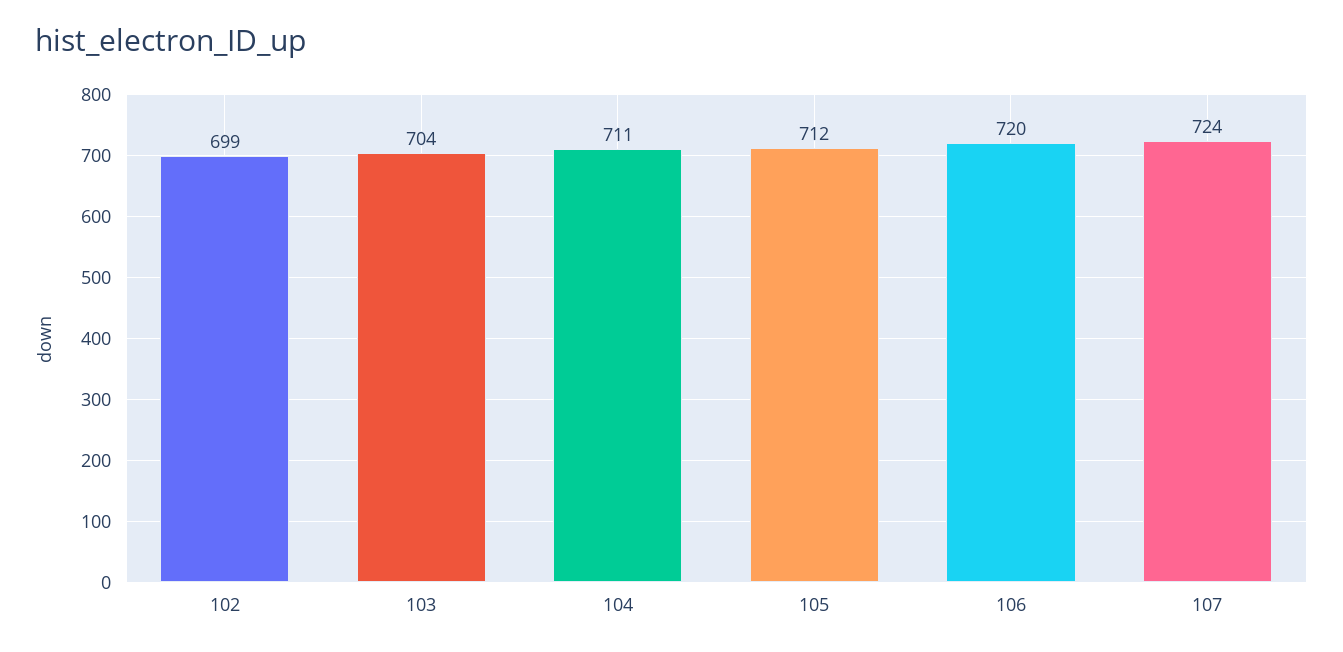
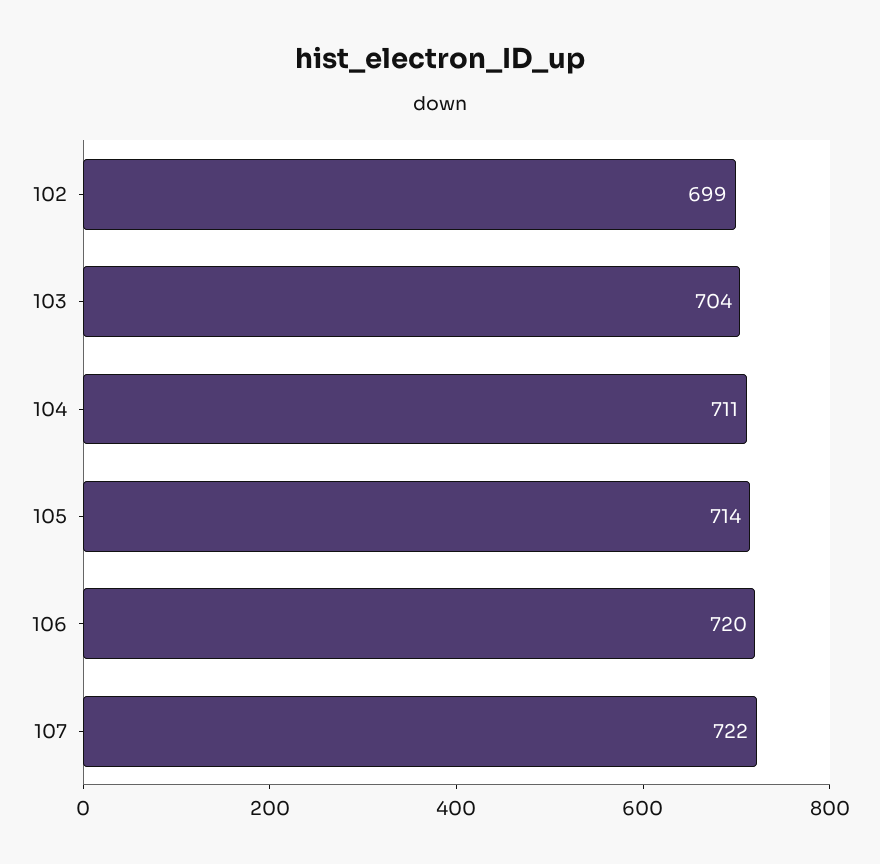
  {
    "102": 699,
    "103": 704,
    "104": 711,
-   "105": 712,
+   "105": 714,
    "106": 720,
-   "107": 724
+   "107": 722
  }

